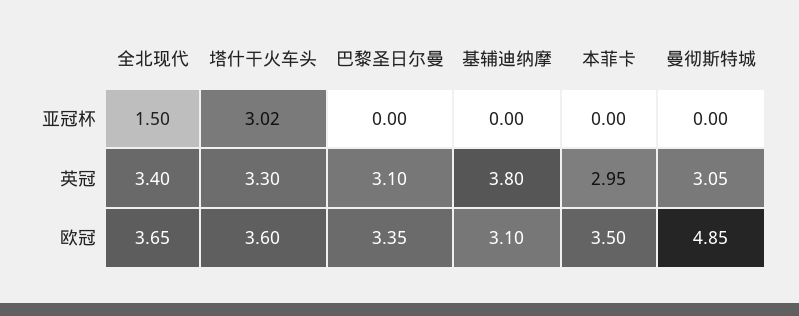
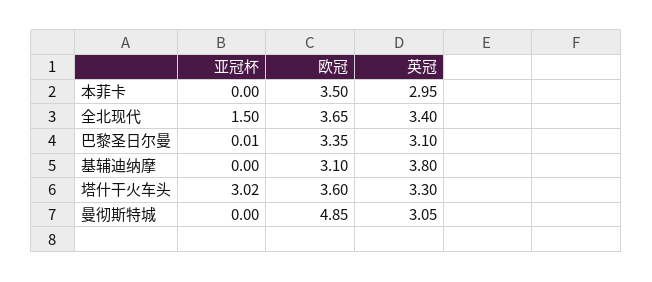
  {
    "全北现代": {
      "亚冠杯": 1.5,
      "英冠": 3.4,
      "欧冠": 3.65
    },
    "塔什干火车头": {
      "亚冠杯": 3.02,
      "英冠": 3.3,
      "欧冠": 3.6
    },
    "巴黎圣日尔曼": {
-     "亚冠杯": 0,
+     "亚冠杯": 0.01,
      "英冠": 3.1,
      "欧冠": 3.35
    },
    "基辅迪纳摩": {
      "亚冠杯": 0,
      "英冠": 3.8,
      "欧冠": 3.1
    },
    "本菲卡": {
      "亚冠杯": 0,
      "英冠": 2.95,
      "欧冠": 3.5
    },
    "曼彻斯特城": {
      "亚冠杯": 0,
      "英冠": 3.05,
      "欧冠": 4.85
    }
  }

